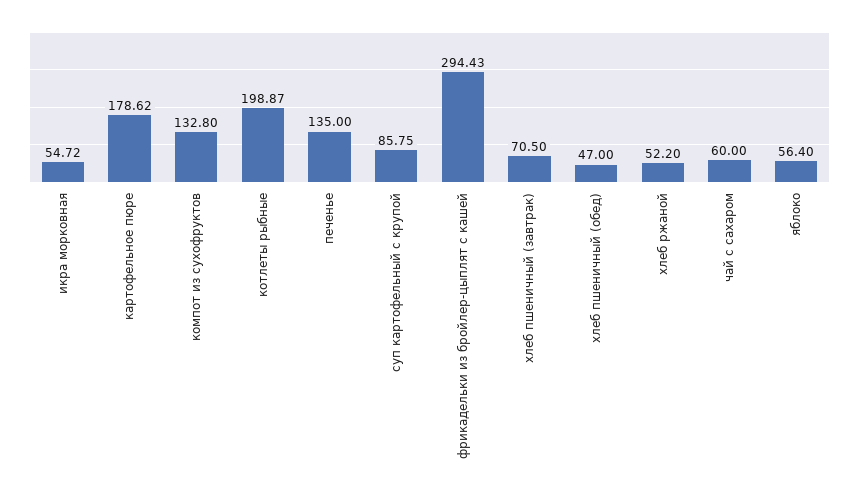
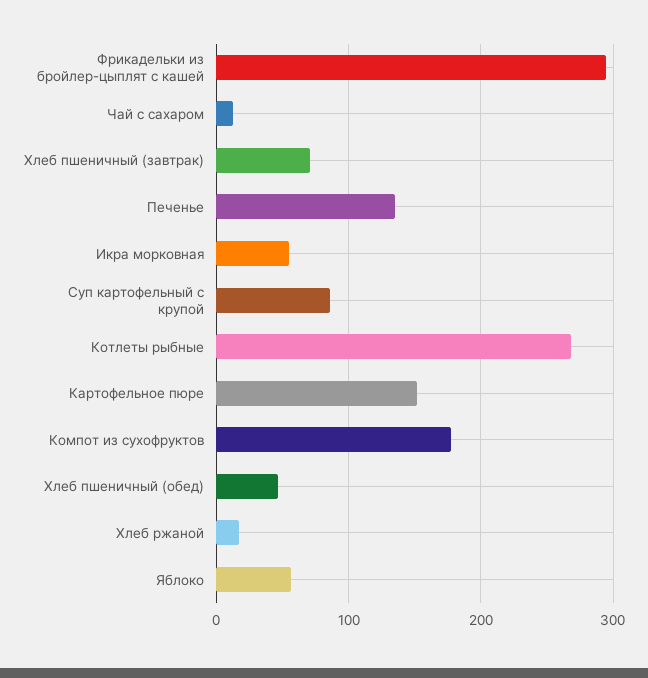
  {
    "икра морковная": 54.72,
-   "картофельное пюре": 178.62,
+   "картофельное пюре": 150,
-   "компот из сухофруктов": 132.8,
+   "компот из сухофруктов": 180,
-   "котлеты рыбные": 198.87,
+   "котлеты рыбные": 270,
    "печенье": 135,
    "суп картофельный с крупой": 85.75,
    "фрикадельки из бройлер-цыплят с кашей": 294.43,
    "хлеб пшеничный (завтрак)": 70.5,
    "хлеб пшеничный (обед)": 47,
-   "хлеб ржаной": 52.2,
+   "хлеб ржаной": 20,
-   "чай с сахаром": 60,
+   "чай с сахаром": 10,
    "яблоко": 56.4
  }

